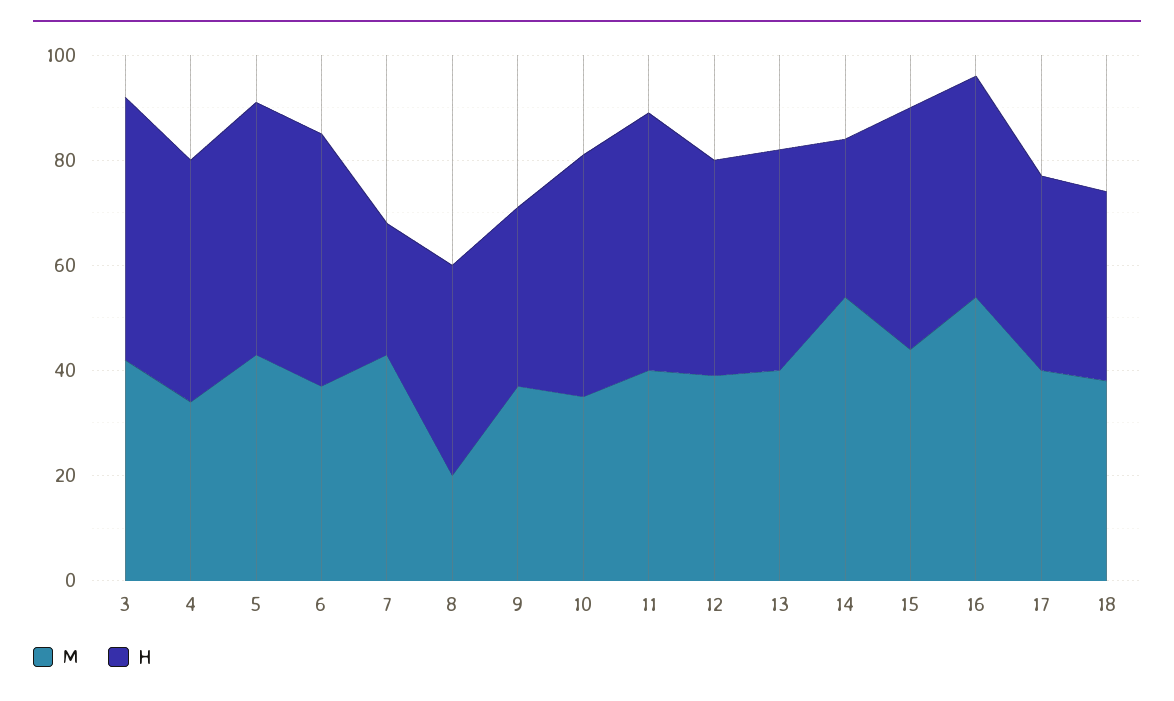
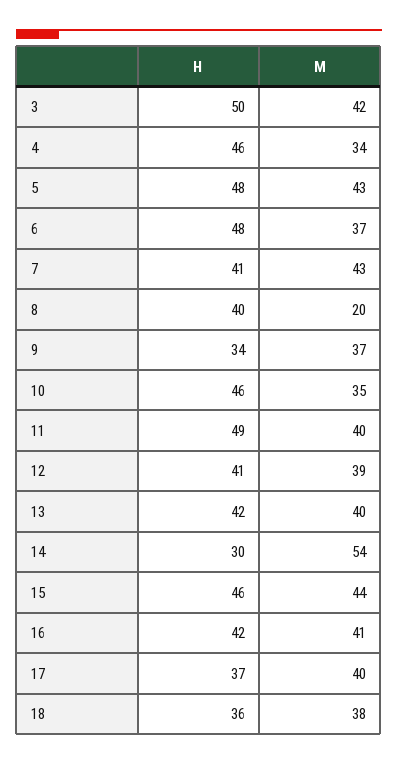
  {
    "M": {
      "3": 42,
      "4": 34,
      "5": 43,
      "6": 37,
      "7": 43,
      "8": 20,
      "9": 37,
      "10": 35,
      "11": 40,
      "12": 39,
      "13": 40,
      "14": 54,
      "15": 44,
-     "16": 55,
+     "16": 41,
      "17": 40,
      "18": 38
    },
    "H": {
      "3": 50,
      "4": 46,
      "5": 48,
      "6": 48,
-     "7": 25,
+     "7": 41,
      "8": 40,
      "9": 34,
      "10": 46,
      "11": 49,
      "12": 41,
      "13": 42,
      "14": 30,
      "15": 46,
      "16": 42,
      "17": 37,
      "18": 36
    }
  }

